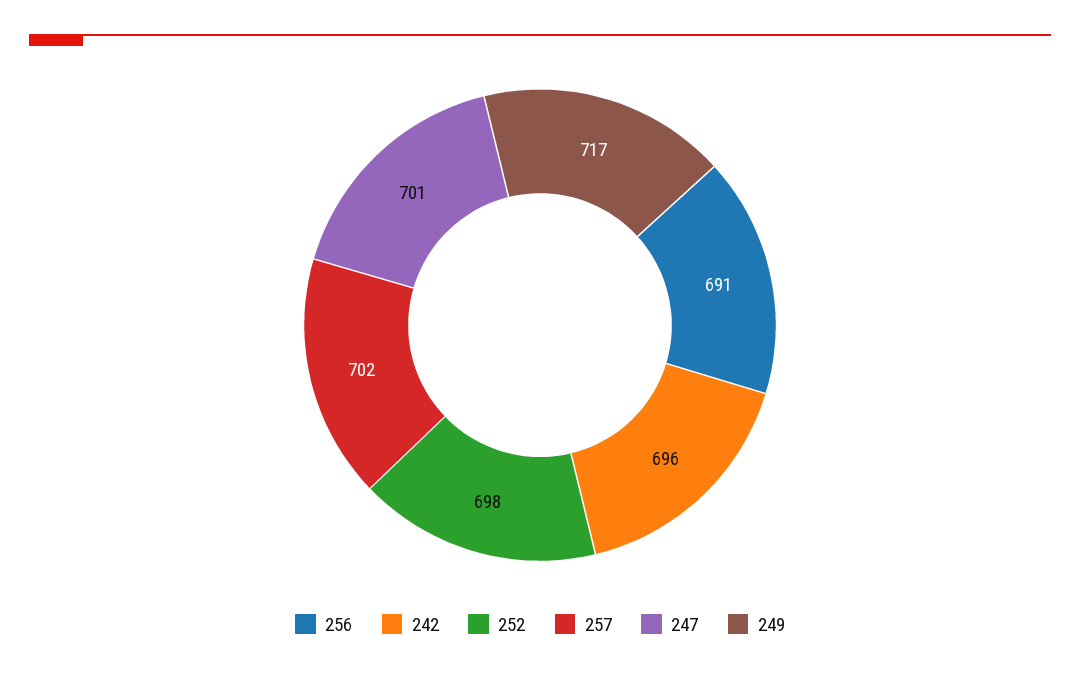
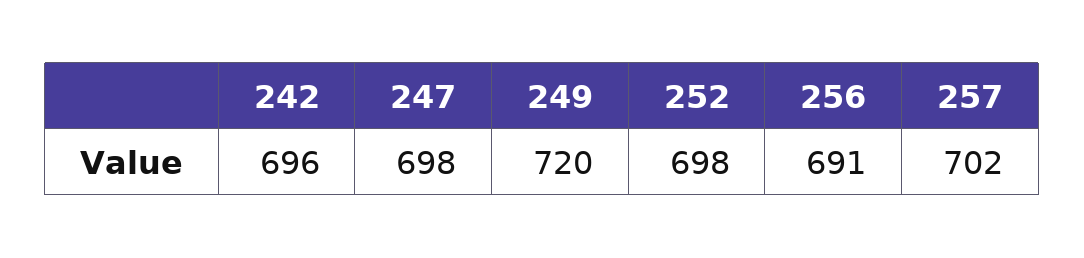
  {
    "256": 691,
    "242": 696,
    "252": 698,
    "257": 702,
-   "247": 701,
+   "247": 698,
-   "249": 717
+   "249": 720
  }

